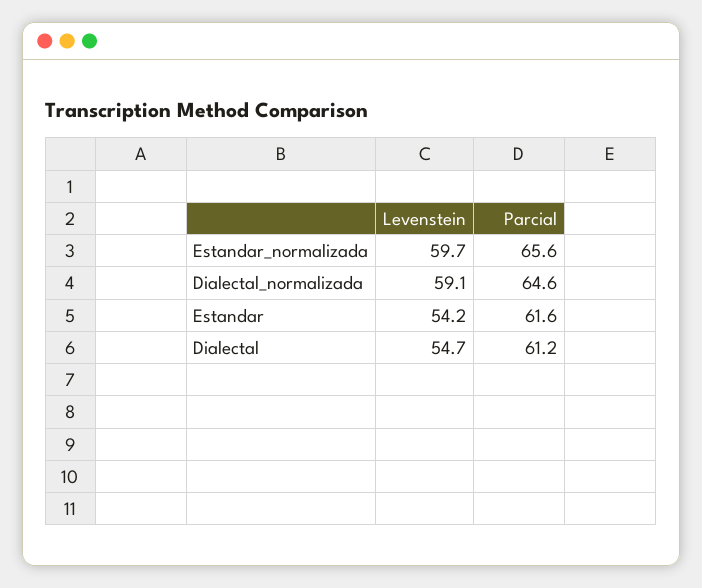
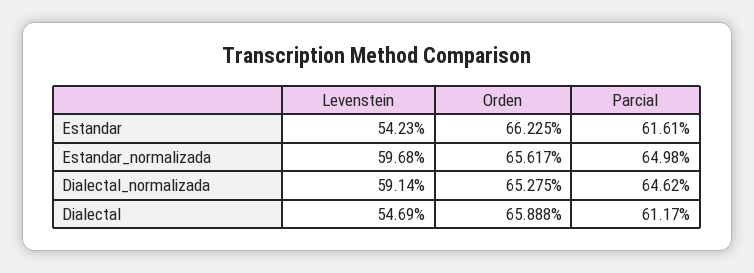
  {
    "Levenstein": {
      "Estandar_normalizada": 59.68,
      "Dialectal_normalizada": 59.14,
      "Estandar": 54.23,
      "Dialectal": 54.69
    },
    "Parcial": {
-     "Estandar_normalizada": 65.6,
+     "Estandar_normalizada": 64.98,
      "Dialectal_normalizada": 64.62,
      "Estandar": 61.61,
      "Dialectal": 61.17
-   }
+   },
+   "Orden": {
+     "Estandar": 66.225,
+     "Estandar_normalizada": 65.617,
+     "Dialectal_normalizada": 65.275,
+     "Dialectal": 65.888
+   }
  }

